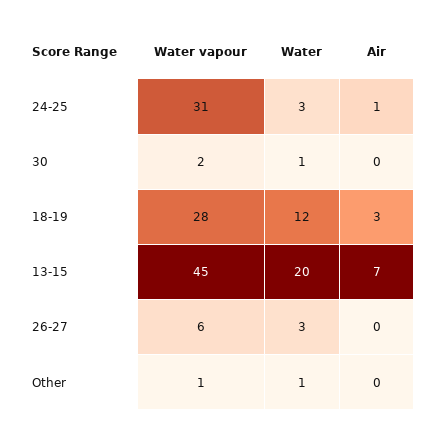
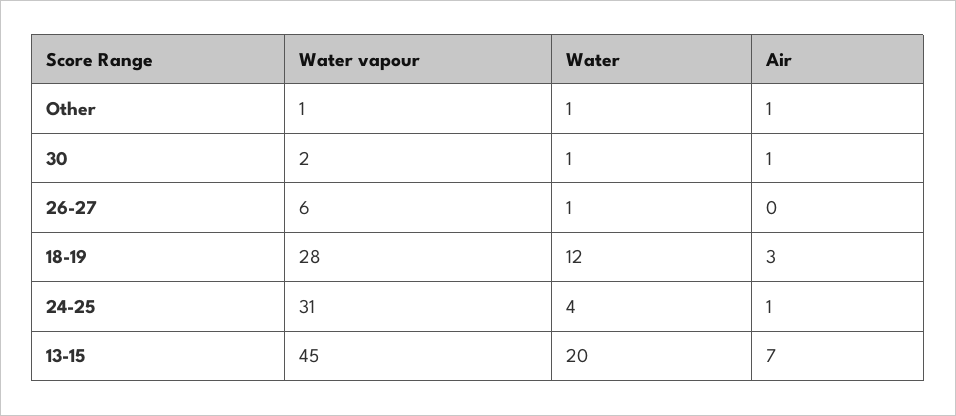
  {
    "Water vapour": {
      "24-25": 31,
      "30": 2,
      "18-19": 28,
      "13-15": 45,
      "26-27": 6,
      "Other": 1
    },
    "Water": {
-     "24-25": 3,
+     "24-25": 4,
      "30": 1,
      "18-19": 12,
      "13-15": 20,
-     "26-27": 3,
+     "26-27": 1,
      "Other": 1
    },
    "Air": {
      "24-25": 1,
-     "30": 0,
+     "30": 1,
      "18-19": 3,
      "13-15": 7,
      "26-27": 0,
-     "Other": 0
+     "Other": 1
    }
  }

